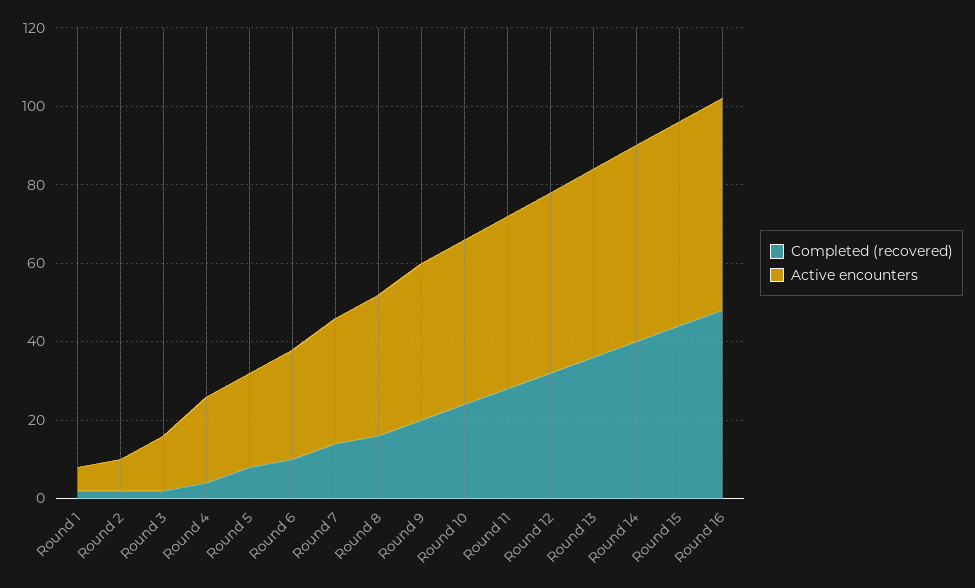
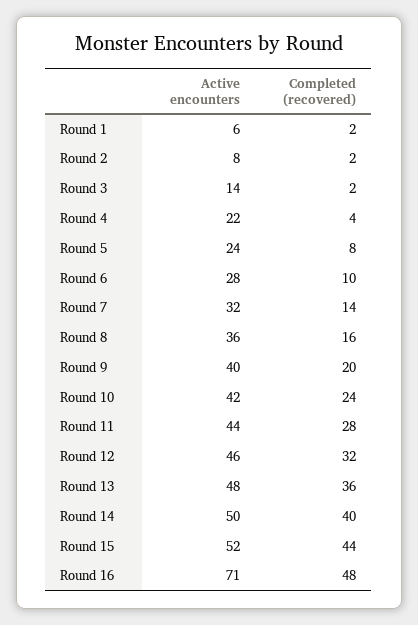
  {
    "Completed (recovered)": {
      "Round 1": 2,
      "Round 2": 2,
      "Round 3": 2,
      "Round 4": 4,
      "Round 5": 8,
      "Round 6": 10,
      "Round 7": 14,
      "Round 8": 16,
      "Round 9": 20,
      "Round 10": 24,
      "Round 11": 28,
      "Round 12": 32,
      "Round 13": 36,
      "Round 14": 40,
      "Round 15": 44,
      "Round 16": 48
    },
    "Active encounters": {
      "Round 1": 6,
      "Round 2": 8,
      "Round 3": 14,
      "Round 4": 22,
      "Round 5": 24,
      "Round 6": 28,
      "Round 7": 32,
      "Round 8": 36,
      "Round 9": 40,
      "Round 10": 42,
      "Round 11": 44,
      "Round 12": 46,
      "Round 13": 48,
      "Round 14": 50,
      "Round 15": 52,
-     "Round 16": 55
+     "Round 16": 71
    }
  }

